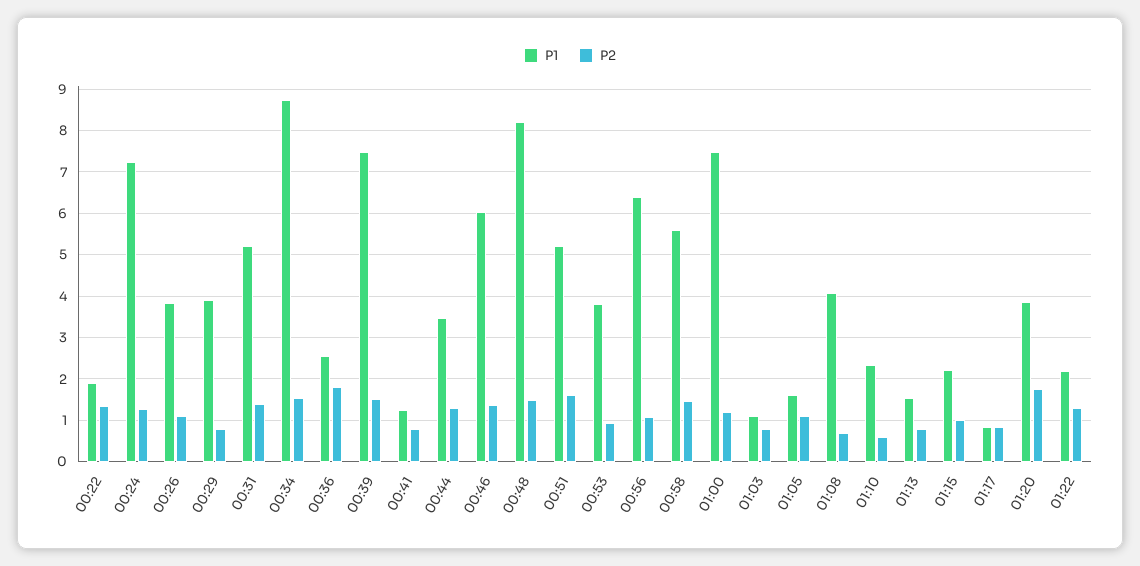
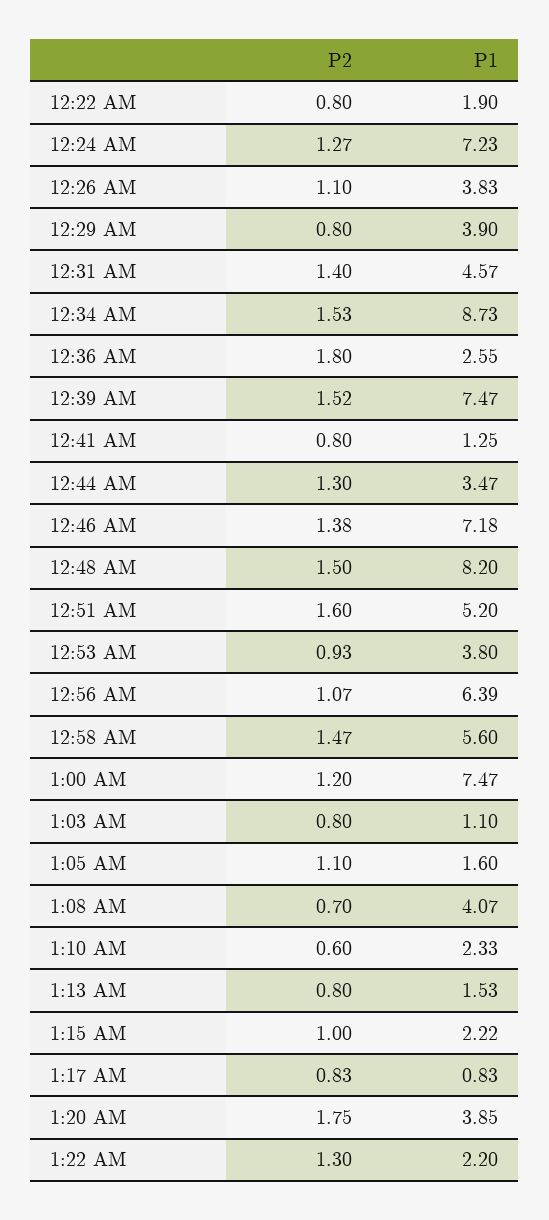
  {
    "P1": {
      "00:22": 1.9,
      "00:24": 7.23,
      "00:26": 3.83,
      "00:29": 3.9,
-     "00:31": 5.2,
+     "00:31": 4.57,
      "00:34": 8.73,
      "00:36": 2.55,
      "00:39": 7.47,
      "00:41": 1.25,
      "00:44": 3.47,
-     "00:46": 6,
+     "00:46": 7.18,
      "00:48": 8.2,
      "00:51": 5.2,
      "00:53": 3.8,
      "00:56": 6.39,
      "00:58": 5.6,
      "01:00": 7.47,
      "01:03": 1.1,
      "01:05": 1.6,
      "01:08": 4.07,
      "01:10": 2.33,
      "01:13": 1.53,
      "01:15": 2.22,
      "01:17": 0.83,
      "01:20": 3.85,
      "01:22": 2.2
    },
    "P2": {
-     "00:22": 1.4,
+     "00:22": 0.8,
      "00:24": 1.27,
      "00:26": 1.1,
      "00:29": 0.8,
      "00:31": 1.4,
      "00:34": 1.53,
      "00:36": 1.8,
      "00:39": 1.52,
      "00:41": 0.8,
      "00:44": 1.3,
      "00:46": 1.38,
      "00:48": 1.5,
      "00:51": 1.6,
      "00:53": 0.93,
      "00:56": 1.07,
      "00:58": 1.47,
      "01:00": 1.2,
      "01:03": 0.8,
      "01:05": 1.1,
      "01:08": 0.7,
      "01:10": 0.6,
      "01:13": 0.8,
      "01:15": 1,
      "01:17": 0.83,
      "01:20": 1.75,
      "01:22": 1.3
    }
  }

